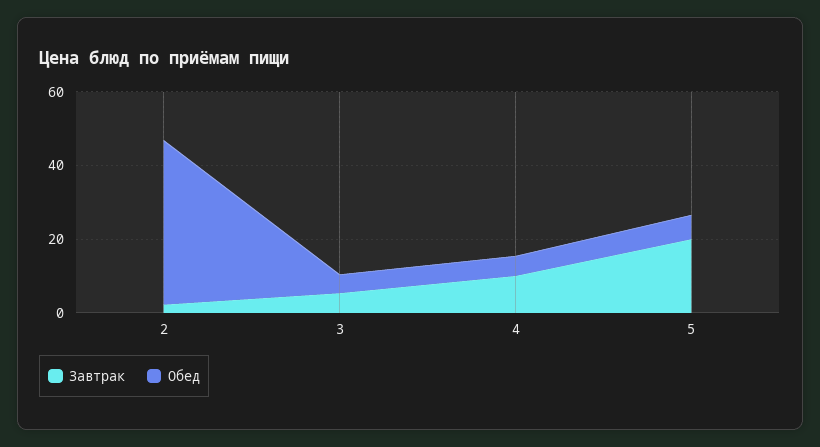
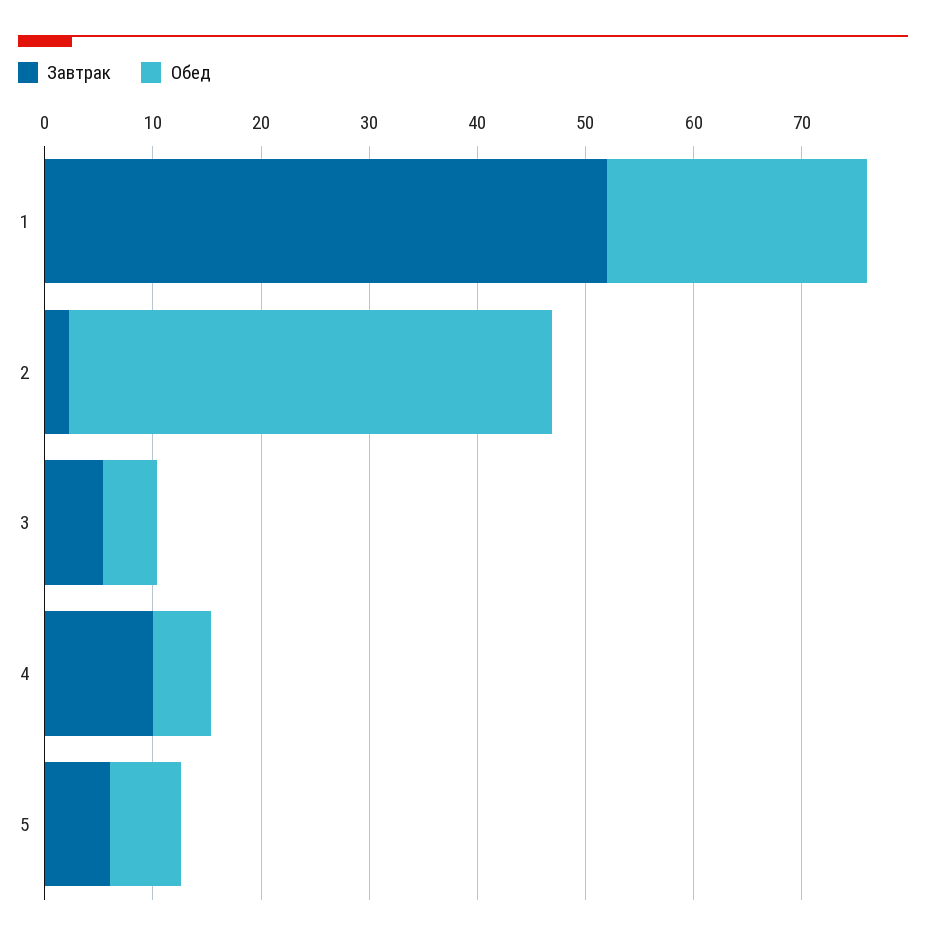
  {
    "Завтрак": {
      "2": 2,
      "3": 6,
      "4": 10,
-     "5": 20
+     "5": 6,
+     "1": 52
    },
    "Обед": {
      "2": 44,
      "3": 6,
      "4": 6,
-     "5": 6
+     "5": 6,
+     "1": 24
    }
  }

